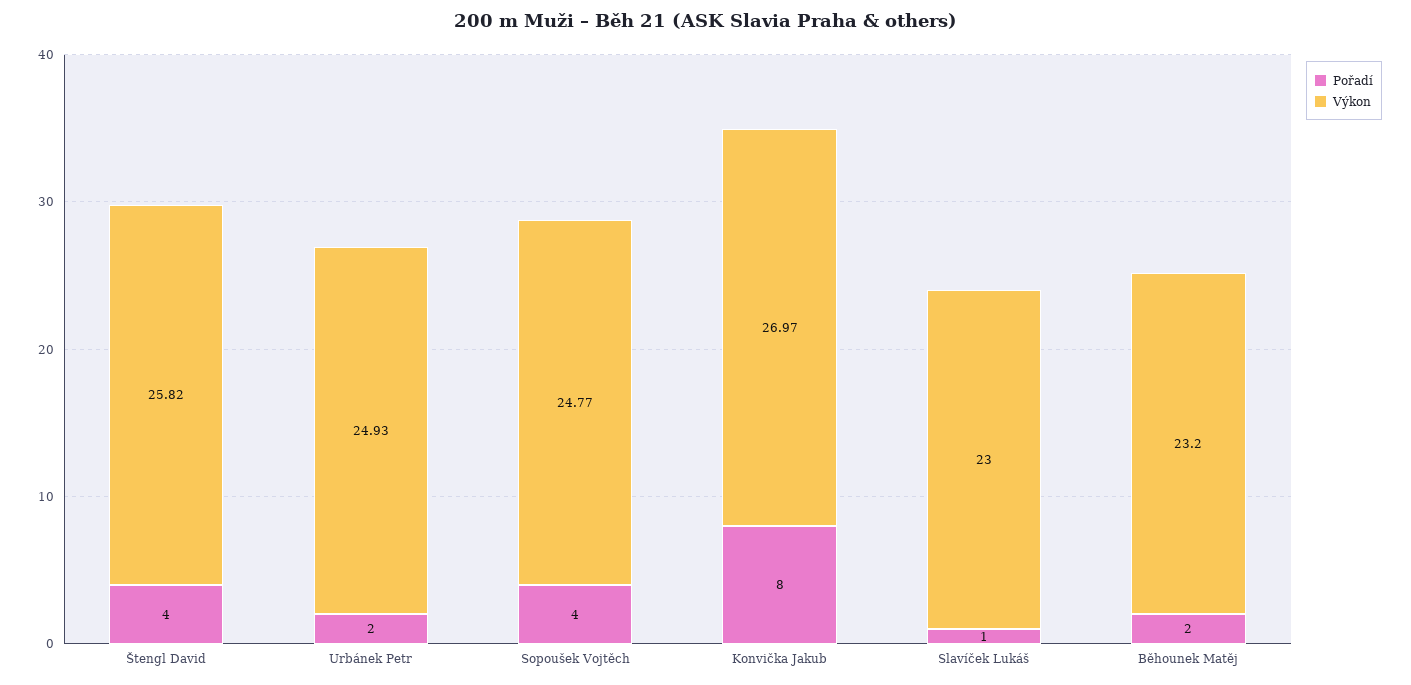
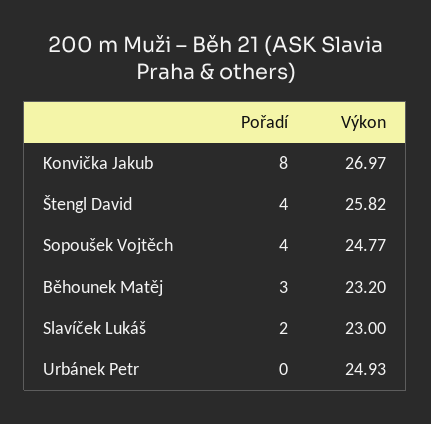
  {
    "Pořadí": {
      "Štengl David": 4,
-     "Urbánek Petr": 2,
+     "Urbánek Petr": 0,
      "Sopoušek Vojtěch": 4,
      "Konvička Jakub": 8,
-     "Slavíček Lukáš": 1,
+     "Slavíček Lukáš": 2,
-     "Běhounek Matěj": 2
+     "Běhounek Matěj": 3
    },
    "Výkon": {
      "Štengl David": 25.82,
      "Urbánek Petr": 24.93,
      "Sopoušek Vojtěch": 24.77,
      "Konvička Jakub": 26.97,
      "Slavíček Lukáš": 23,
      "Běhounek Matěj": 23.2
    }
  }

